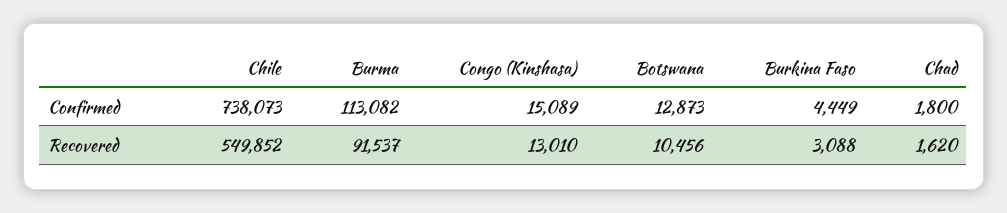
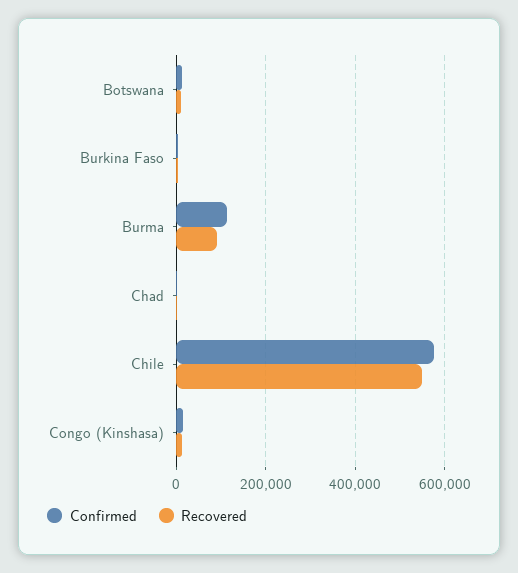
  {
    "Confirmed": {
-     "Chile": 738073,
+     "Chile": 580000,
      "Burma": 113082,
      "Congo (Kinshasa)": 15089,
      "Botswana": 12873,
      "Burkina Faso": 4449,
      "Chad": 1800
    },
    "Recovered": {
      "Chile": 549852,
      "Burma": 91537,
      "Congo (Kinshasa)": 13010,
      "Botswana": 10456,
      "Burkina Faso": 3088,
      "Chad": 1620
    }
  }

